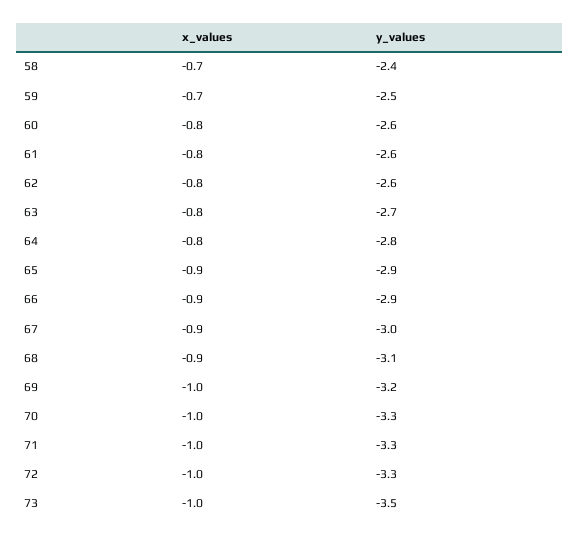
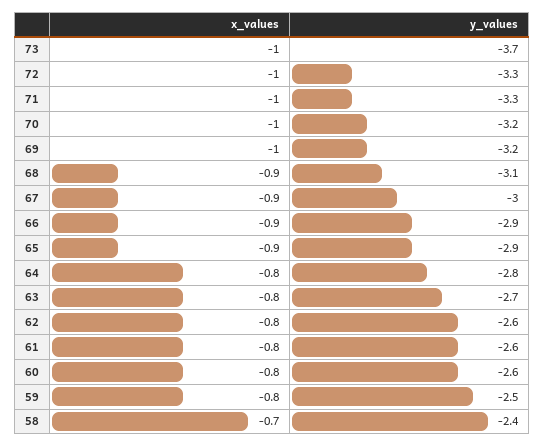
  {
    "x_values": {
      "58": -0.7,
-     "59": -0.7,
+     "59": -0.8,
      "60": -0.8,
      "61": -0.8,
      "62": -0.8,
      "63": -0.8,
      "64": -0.8,
      "65": -0.9,
      "66": -0.9,
      "67": -0.9,
      "68": -0.9,
      "69": -1,
      "70": -1,
      "71": -1,
      "72": -1,
      "73": -1
    },
    "y_values": {
      "58": -2.4,
      "59": -2.5,
      "60": -2.6,
      "61": -2.6,
      "62": -2.6,
      "63": -2.7,
      "64": -2.8,
      "65": -2.9,
      "66": -2.9,
      "67": -3,
      "68": -3.1,
      "69": -3.2,
-     "70": -3.3,
+     "70": -3.2,
      "71": -3.3,
      "72": -3.3,
-     "73": -3.5
+     "73": -3.7
    }
  }

